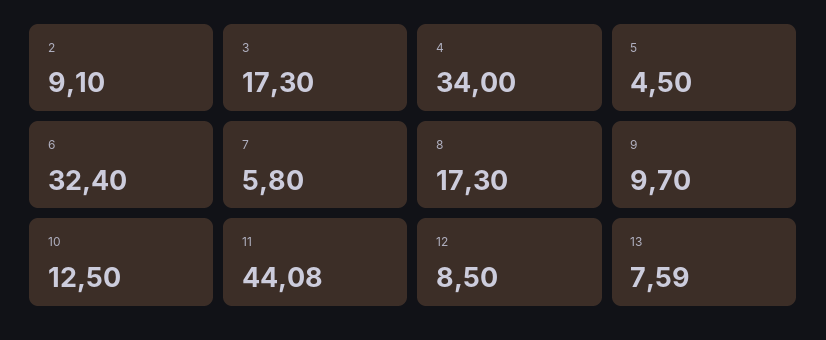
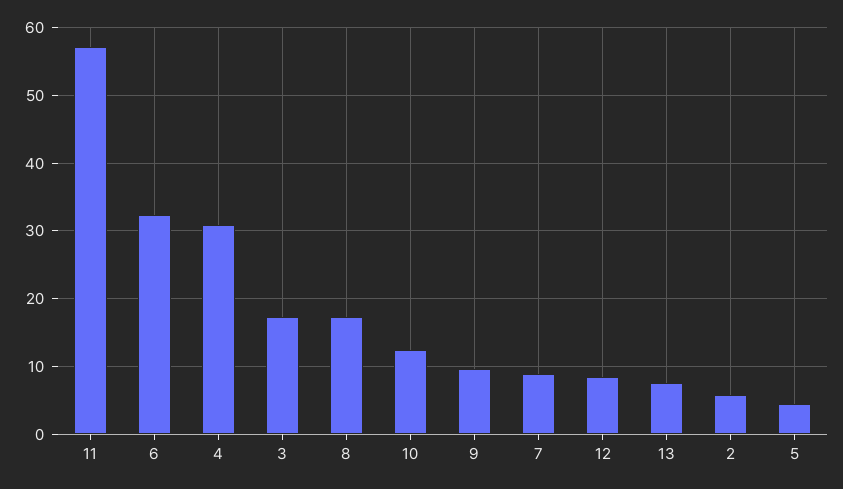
  {
-   "2": 9.1,
+   "2": 6,
    "3": 17.3,
-   "4": 34,
+   "4": 31,
    "5": 4.5,
    "6": 32.4,
-   "7": 5.8,
+   "7": 9,
    "8": 17.3,
    "9": 9.7,
    "10": 12.5,
-   "11": 44.08,
+   "11": 57,
    "12": 8.5,
    "13": 7.59
  }

